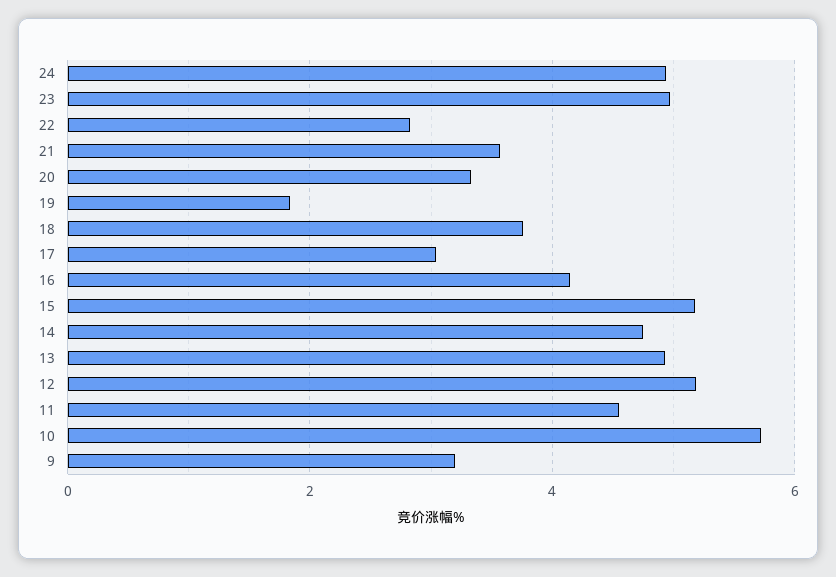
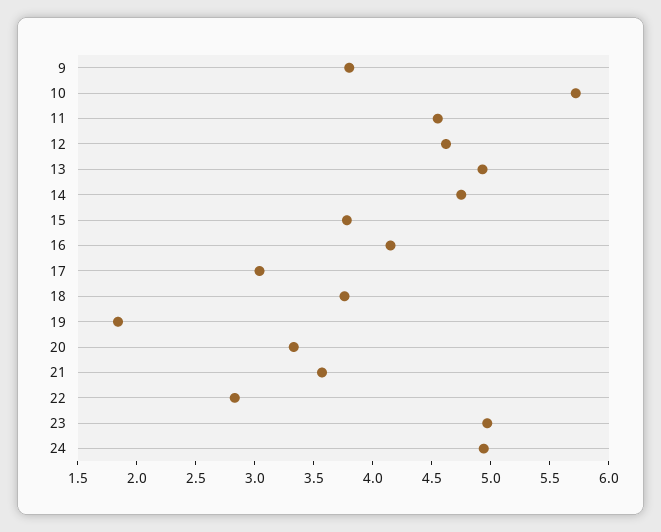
  {
    "24": 4.9,
    "23": 5,
    "22": 2.8,
    "21": 3.6,
    "20": 3.3,
    "19": 1.8,
    "18": 3.8,
    "17": 3,
    "16": 4.2,
-   "15": 5.2,
+   "15": 3.8,
    "14": 4.8,
    "13": 4.9,
-   "12": 5.2,
+   "12": 4.6,
    "11": 4.6,
    "10": 5.7,
-   "9": 3.2
+   "9": 3.8
  }

